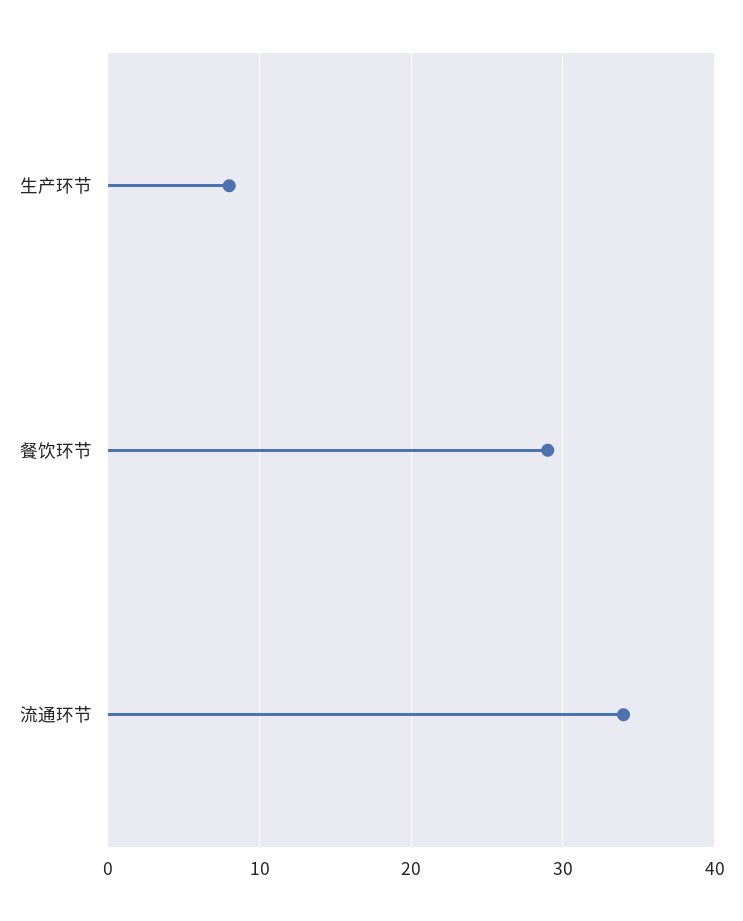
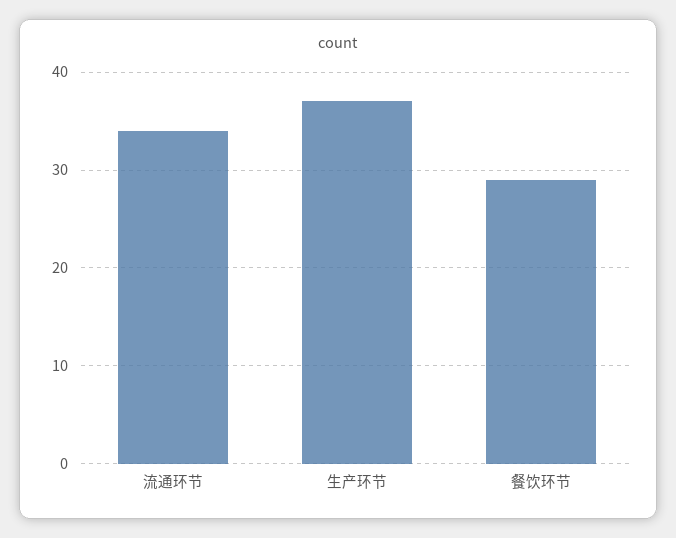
  {
-   "生产环节": 8,
+   "生产环节": 37,
    "餐饮环节": 29,
    "流通环节": 34
  }

